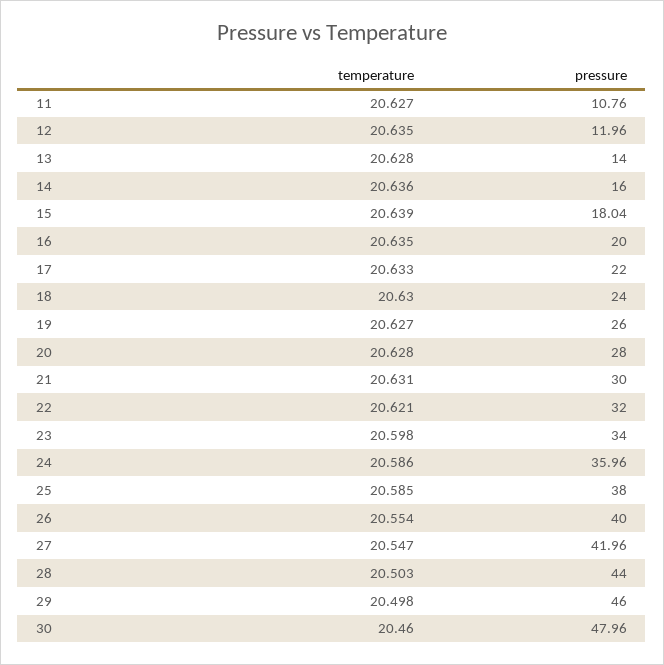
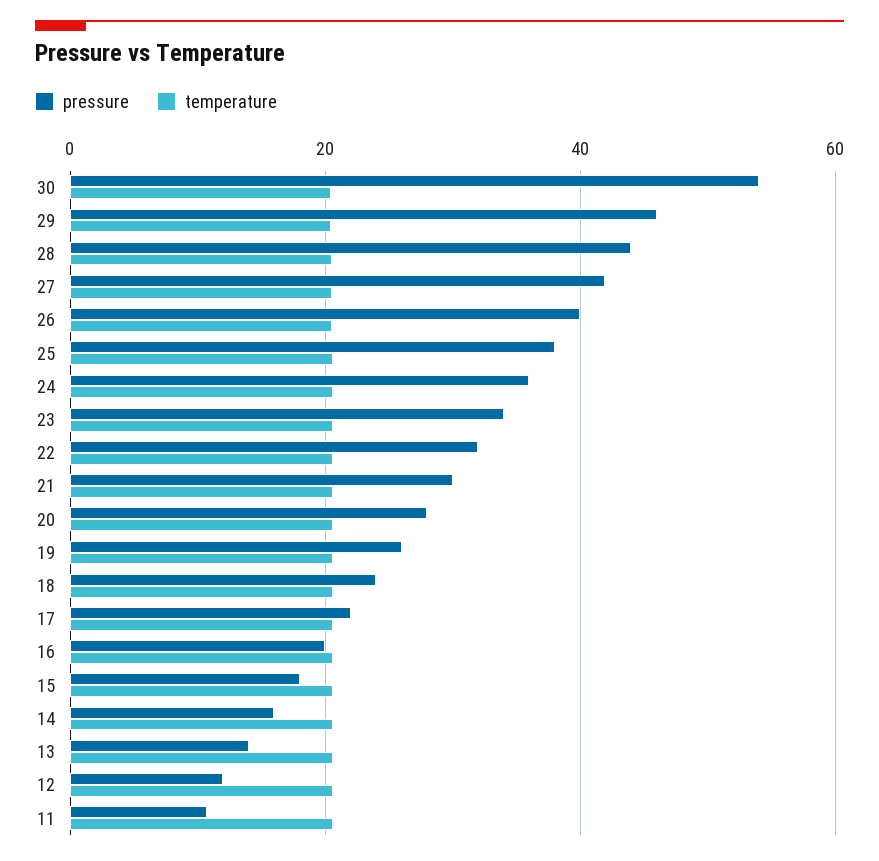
  {
    "temperature": {
      "11": 20.627,
      "12": 20.635,
      "13": 20.628,
      "14": 20.636,
      "15": 20.639,
      "16": 20.635,
      "17": 20.633,
      "18": 20.63,
      "19": 20.627,
      "20": 20.628,
      "21": 20.631,
      "22": 20.621,
      "23": 20.598,
      "24": 20.586,
      "25": 20.585,
      "26": 20.554,
      "27": 20.547,
      "28": 20.503,
      "29": 20.498,
      "30": 20.46
    },
    "pressure": {
      "11": 10.76,
      "12": 11.96,
      "13": 14,
      "14": 16,
      "15": 18.04,
      "16": 20,
      "17": 22,
      "18": 24,
      "19": 26,
      "20": 28,
      "21": 30,
      "22": 32,
      "23": 34,
      "24": 35.96,
      "25": 38,
      "26": 40,
      "27": 41.96,
      "28": 44,
      "29": 46,
-     "30": 47.96
+     "30": 54
    }
  }

